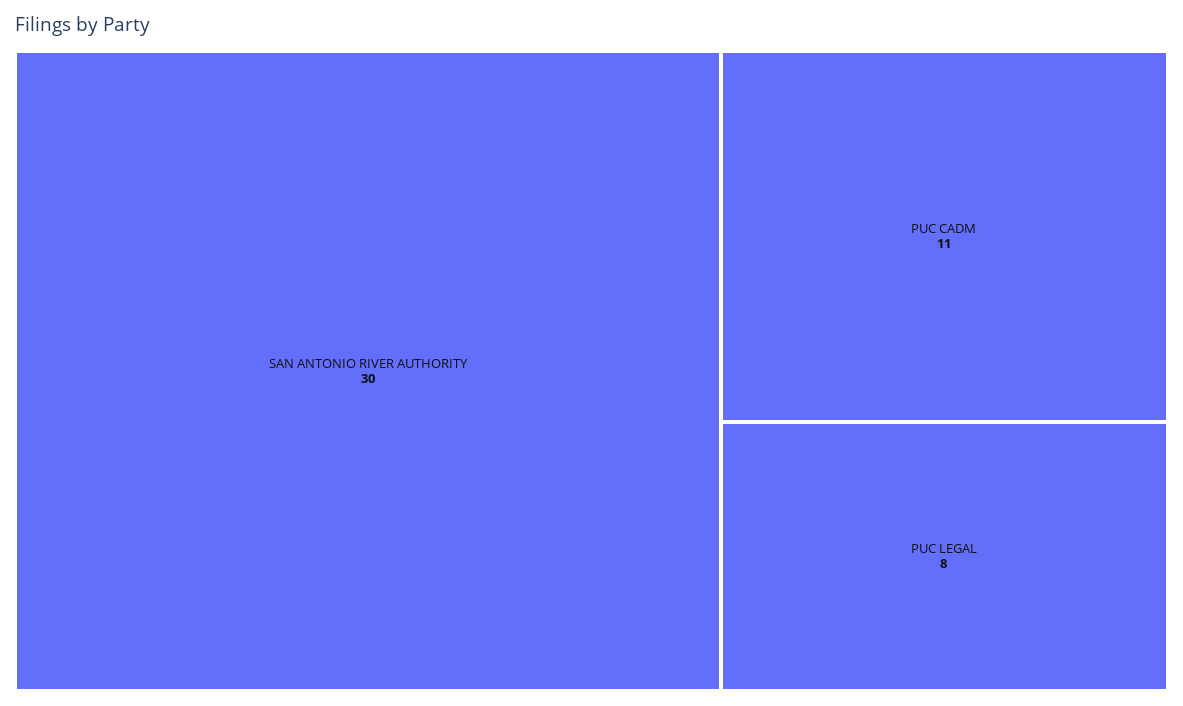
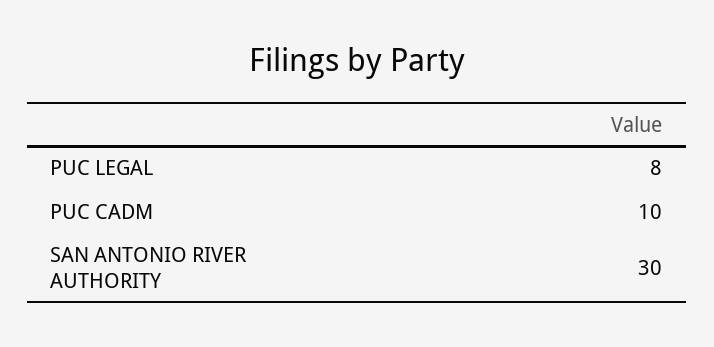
  {
    "SAN ANTONIO RIVER AUTHORITY": 30,
-   "PUC CADM": 11,
+   "PUC CADM": 10,
    "PUC LEGAL": 8
  }

